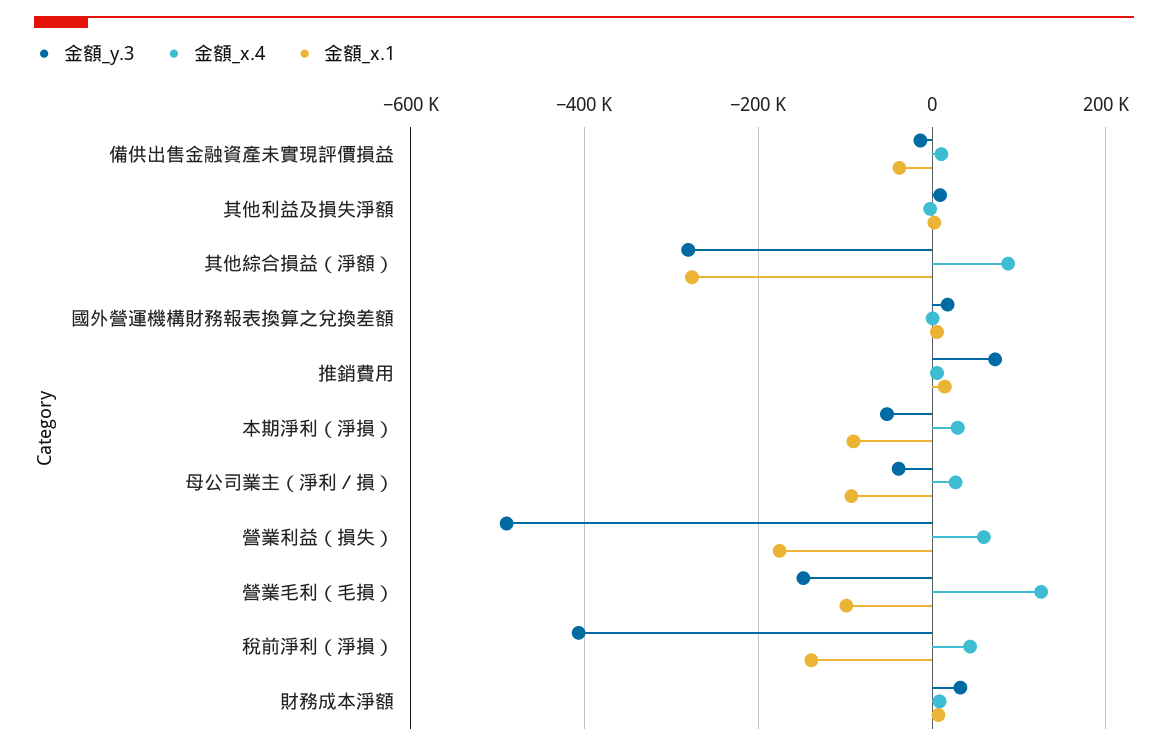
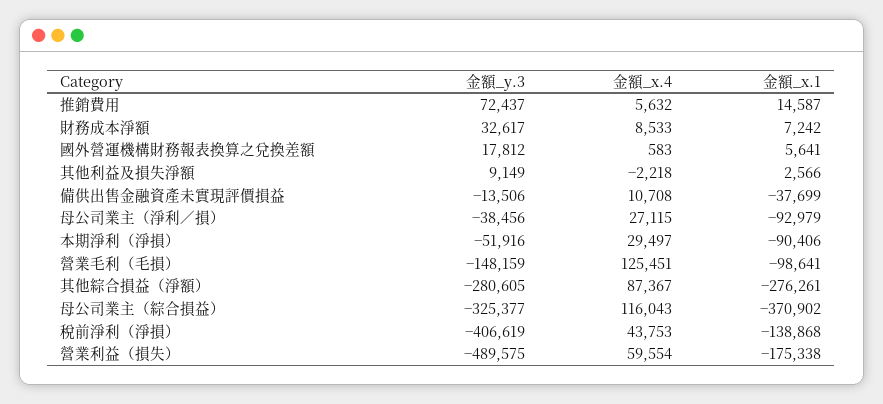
  {
    "金額_y.3": {
      "備供出售金融資產未實現評價損益": -13506,
      "其他利益及損失淨額": 9149,
      "其他綜合損益（淨額）": -280605,
      "國外營運機構財務報表換算之兌換差額": 17812,
      "推銷費用": 72437,
      "本期淨利（淨損）": -51916,
      "母公司業主（淨利／損）": -38456,
      "營業利益（損失）": -489575,
      "營業毛利（毛損）": -148159,
      "稅前淨利（淨損）": -406619,
-     "財務成本淨額": 32617
+     "財務成本淨額": 32617,
+     "母公司業主（綜合損益）": -325377
    },
    "金額_x.4": {
      "備供出售金融資產未實現評價損益": 10708,
      "其他利益及損失淨額": -2218,
      "其他綜合損益（淨額）": 87367,
      "國外營運機構財務報表換算之兌換差額": 583,
      "推銷費用": 5632,
      "本期淨利（淨損）": 29497,
      "母公司業主（淨利／損）": 27115,
      "營業利益（損失）": 59554,
      "營業毛利（毛損）": 125451,
      "稅前淨利（淨損）": 43753,
-     "財務成本淨額": 8533
+     "財務成本淨額": 8533,
+     "母公司業主（綜合損益）": 116043
    },
    "金額_x.1": {
      "備供出售金融資產未實現評價損益": -37699,
      "其他利益及損失淨額": 2566,
      "其他綜合損益（淨額）": -276261,
      "國外營運機構財務報表換算之兌換差額": 5641,
      "推銷費用": 14587,
      "本期淨利（淨損）": -90406,
      "母公司業主（淨利／損）": -92979,
      "營業利益（損失）": -175338,
      "營業毛利（毛損）": -98641,
      "稅前淨利（淨損）": -138868,
-     "財務成本淨額": 7242
+     "財務成本淨額": 7242,
+     "母公司業主（綜合損益）": -370902
    }
  }

